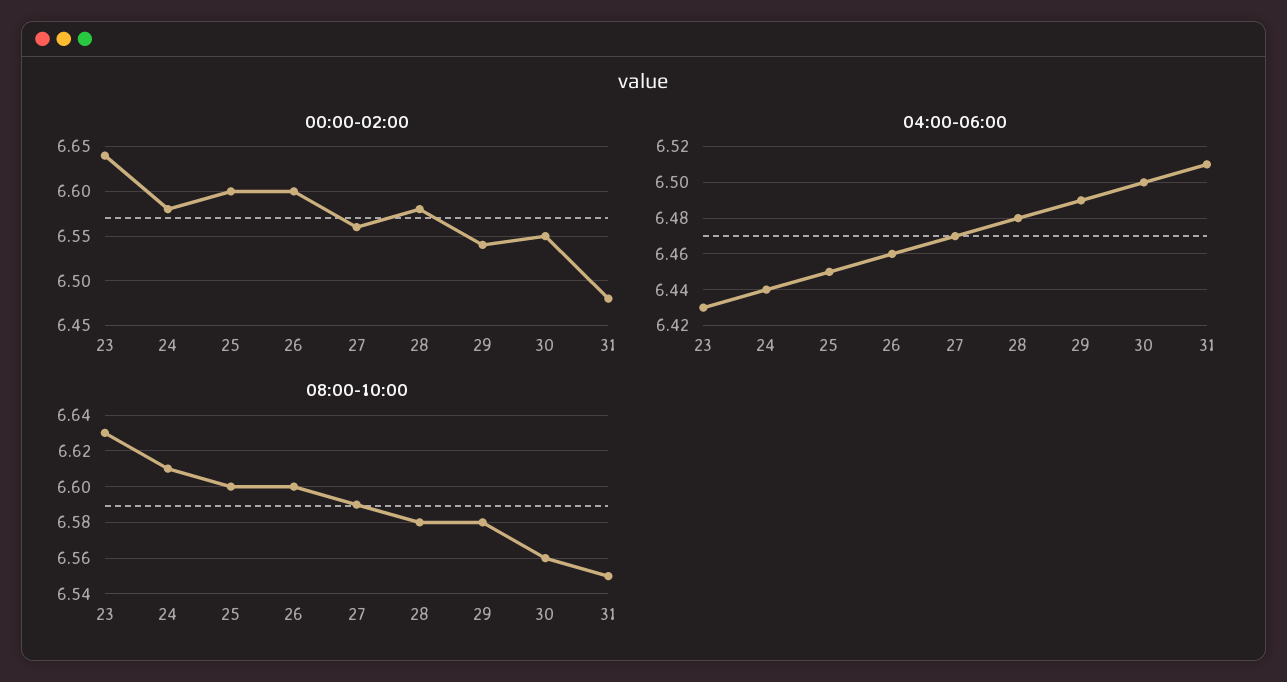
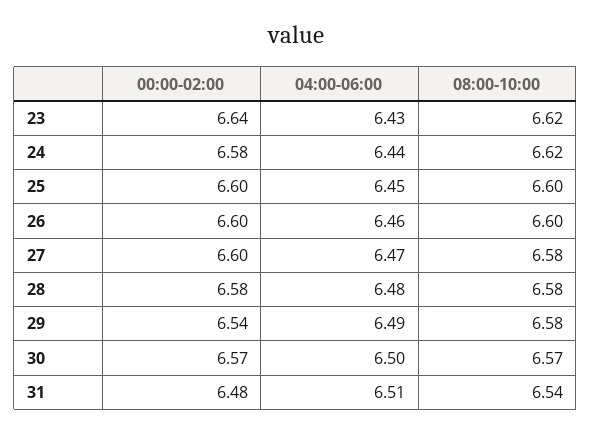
  {
    "00:00-02:00": {
      "23": 6.64,
      "24": 6.58,
      "25": 6.6,
      "26": 6.6,
-     "27": 6.56,
+     "27": 6.6,
      "28": 6.58,
      "29": 6.54,
-     "30": 6.55,
+     "30": 6.57,
      "31": 6.48
    },
    "04:00-06:00": {
      "23": 6.43,
      "24": 6.44,
      "25": 6.45,
      "26": 6.46,
      "27": 6.47,
      "28": 6.48,
      "29": 6.49,
      "30": 6.5,
      "31": 6.51
    },
    "08:00-10:00": {
-     "23": 6.63,
+     "23": 6.62,
-     "24": 6.61,
+     "24": 6.62,
      "25": 6.6,
      "26": 6.6,
-     "27": 6.59,
+     "27": 6.58,
      "28": 6.58,
      "29": 6.58,
-     "30": 6.56,
+     "30": 6.57,
-     "31": 6.55
+     "31": 6.54
    }
  }

